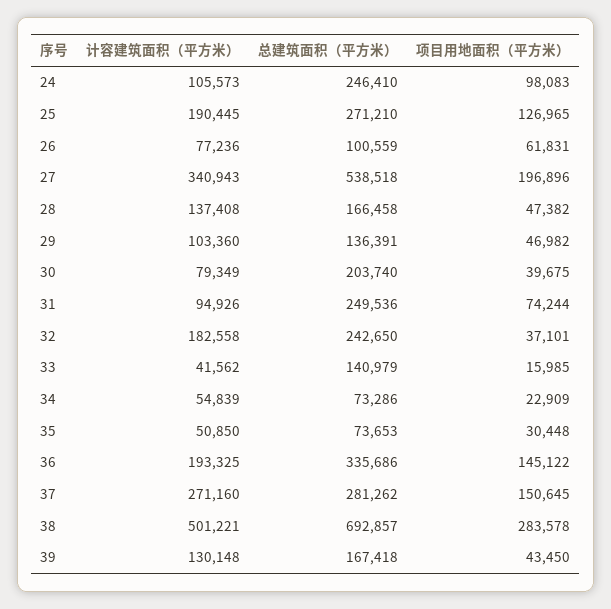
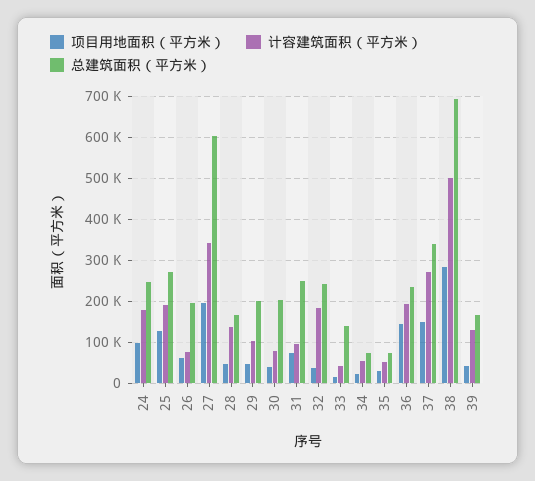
  {
    "计容建筑面积（平方米）": {
-     "24": 105573,
+     "24": 180000,
      "25": 190445,
      "26": 77236,
      "27": 340943,
      "28": 137408,
      "29": 103360,
      "30": 79349,
      "31": 94926,
      "32": 182558,
      "33": 41562,
      "34": 54839,
      "35": 50850,
      "36": 193325,
      "37": 271160,
      "38": 501221,
      "39": 130148
    },
    "总建筑面积（平方米）": {
      "24": 246410,
      "25": 271210,
-     "26": 100559,
+     "26": 200000,
-     "27": 538518,
+     "27": 600000,
      "28": 166458,
-     "29": 136391,
+     "29": 200000,
      "30": 203740,
      "31": 249536,
      "32": 242650,
      "33": 140979,
      "34": 73286,
      "35": 73653,
-     "36": 335686,
+     "36": 240000,
-     "37": 281262,
+     "37": 340000,
      "38": 692857,
      "39": 167418
    },
    "项目用地面积（平方米）": {
      "24": 98083,
      "25": 126965,
      "26": 61831,
      "27": 196896,
      "28": 47382,
      "29": 46982,
      "30": 39675,
      "31": 74244,
      "32": 37101,
      "33": 15985,
      "34": 22909,
      "35": 30448,
      "36": 145122,
      "37": 150645,
      "38": 283578,
      "39": 43450
    }
  }

